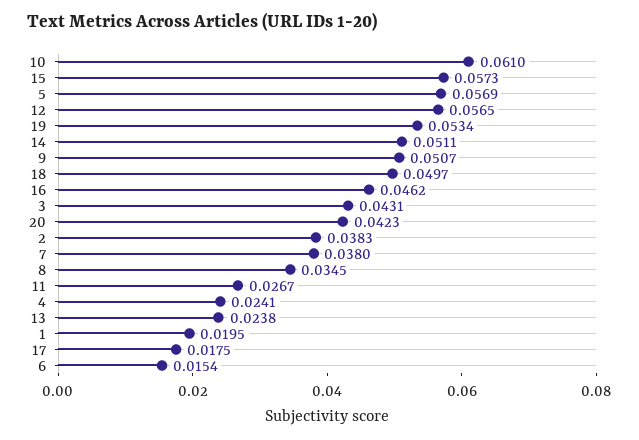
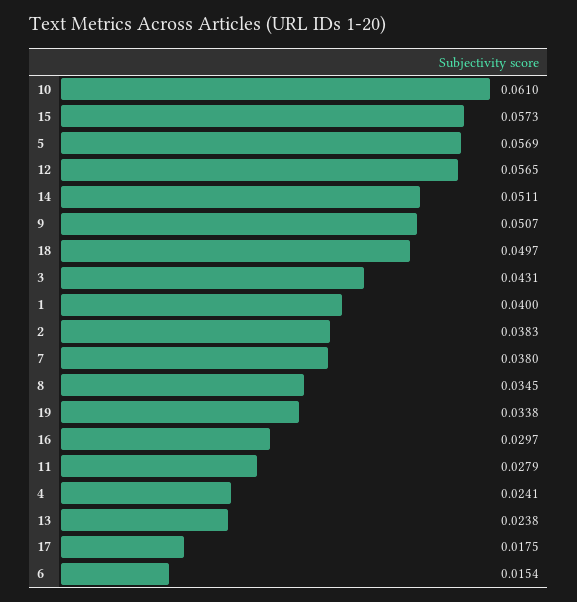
  {
    "10": 0.061,
    "15": 0.0573,
    "5": 0.0569,
    "12": 0.0565,
-   "19": 0.0534,
+   "19": 0.0338,
    "14": 0.0511,
    "9": 0.0507,
    "18": 0.0497,
-   "16": 0.0462,
+   "16": 0.0297,
    "3": 0.0431,
-   "20": 0.0423,
    "2": 0.0383,
    "7": 0.038,
    "8": 0.0345,
-   "11": 0.0267,
+   "11": 0.0279,
    "4": 0.0241,
    "13": 0.0238,
-   "1": 0.0195,
+   "1": 0.04,
    "17": 0.0175,
    "6": 0.0154
  }

